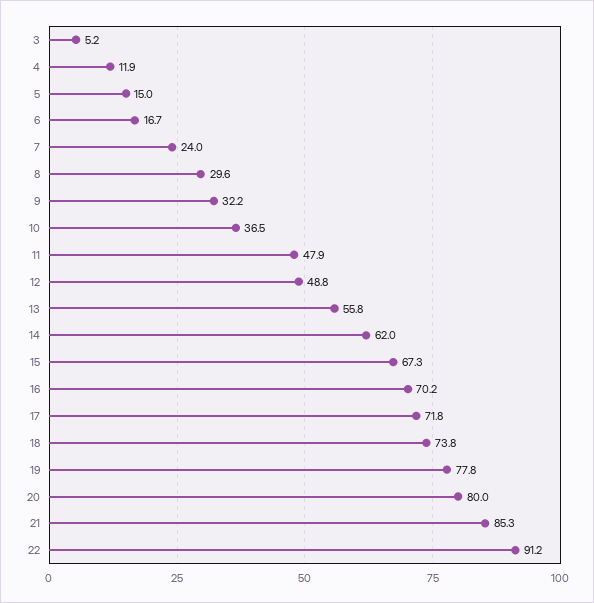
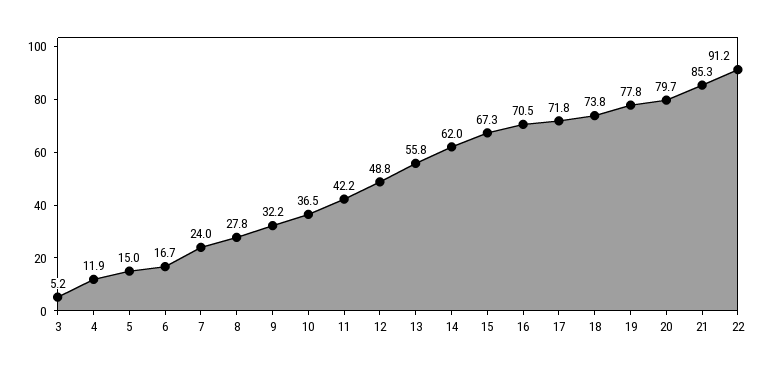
  {
    "3": 5.2,
    "4": 11.9,
    "5": 15,
    "6": 16.7,
    "7": 24,
-   "8": 29.6,
+   "8": 27.8,
    "9": 32.2,
    "10": 36.5,
-   "11": 47.9,
+   "11": 42.2,
    "12": 48.8,
    "13": 55.8,
    "14": 62,
    "15": 67.3,
-   "16": 70.2,
+   "16": 70.5,
    "17": 71.8,
    "18": 73.8,
    "19": 77.8,
-   "20": 80,
+   "20": 79.7,
    "21": 85.3,
    "22": 91.2
  }

